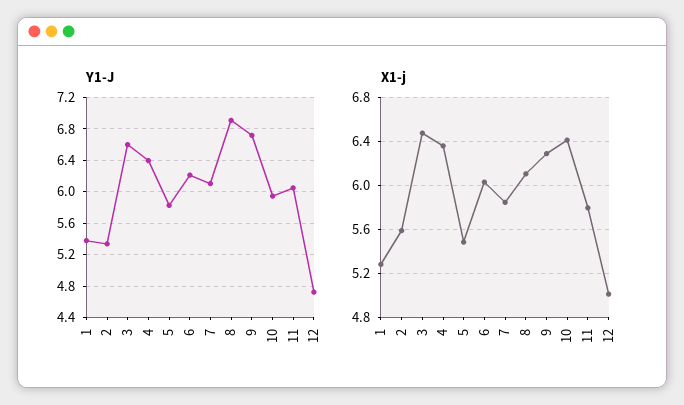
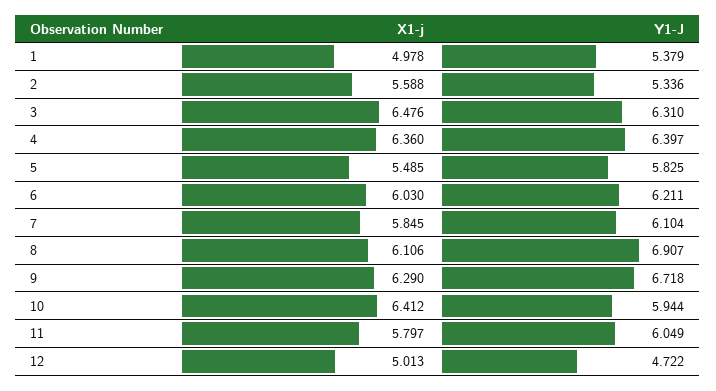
  {
    "Y1-J": {
      "1": 5.379,
      "2": 5.336,
-     "3": 6.6,
+     "3": 6.31,
      "4": 6.397,
      "5": 5.825,
      "6": 6.211,
      "7": 6.104,
      "8": 6.907,
      "9": 6.718,
      "10": 5.944,
      "11": 6.049,
      "12": 4.722
    },
    "X1-j": {
-     "1": 5.3,
+     "1": 4.978,
      "2": 5.588,
      "3": 6.476,
      "4": 6.36,
      "5": 5.485,
      "6": 6.03,
      "7": 5.845,
      "8": 6.106,
      "9": 6.29,
      "10": 6.412,
      "11": 5.797,
      "12": 5.013
    }
  }

